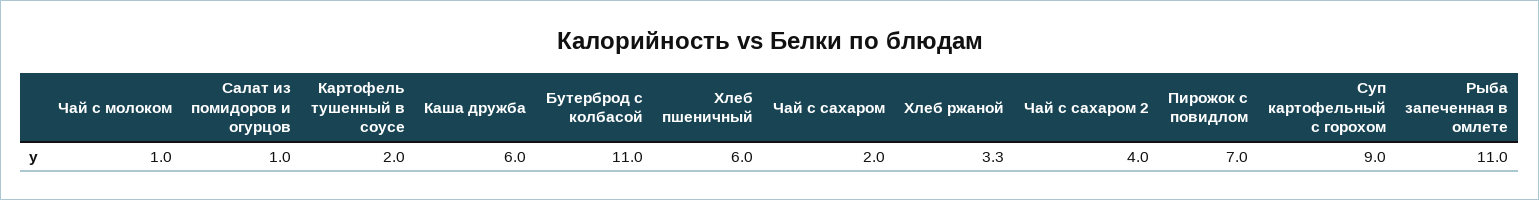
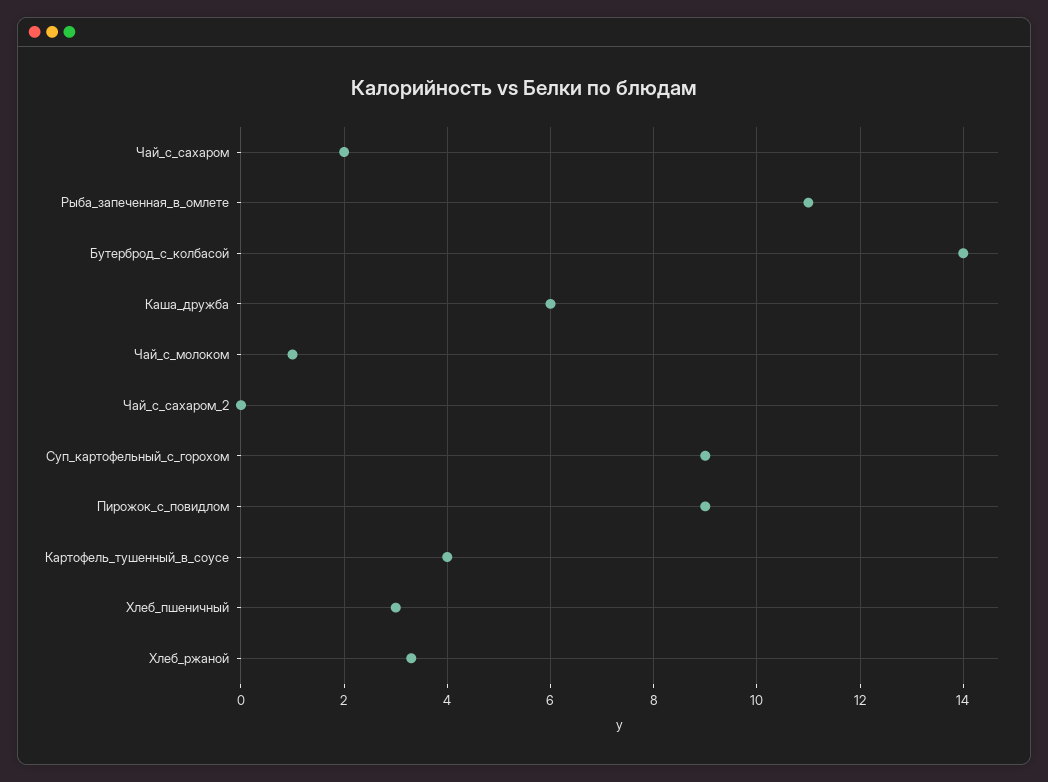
  {
    "Чай с молоком": 1,
-   "Салат из помидоров и огурцов": 1,
-   "Картофель тушенный в соусе": 2,
+   "Картофель тушенный в соусе": 4,
    "Каша дружба": 6,
-   "Бутерброд с колбасой": 11,
+   "Бутерброд с колбасой": 14,
-   "Хлеб пшеничный": 6,
+   "Хлеб пшеничный": 3,
    "Чай с сахаром": 2,
    "Хлеб ржаной": 3.3,
-   "Чай с сахаром 2": 4,
+   "Чай с сахаром 2": 0,
-   "Пирожок с повидлом": 7,
+   "Пирожок с повидлом": 9,
    "Суп картофельный с горохом": 9,
    "Рыба запеченная в омлете": 11
  }

